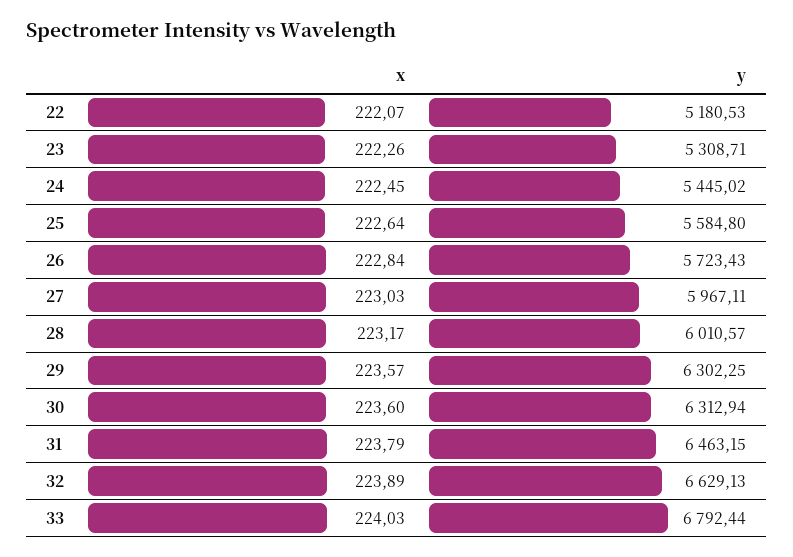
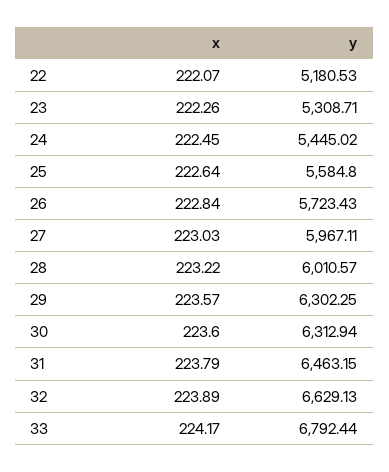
  {
    "x": {
      "22": 222.07,
      "23": 222.26,
      "24": 222.45,
      "25": 222.64,
      "26": 222.84,
      "27": 223.03,
-     "28": 223.17,
+     "28": 223.22,
      "29": 223.57,
      "30": 223.6,
      "31": 223.79,
      "32": 223.89,
-     "33": 224.03
+     "33": 224.17
    },
    "y": {
      "22": 5180.53,
      "23": 5308.71,
      "24": 5445.02,
      "25": 5584.8,
      "26": 5723.43,
      "27": 5967.11,
      "28": 6010.57,
      "29": 6302.25,
      "30": 6312.94,
      "31": 6463.15,
      "32": 6629.13,
      "33": 6792.44
    }
  }

